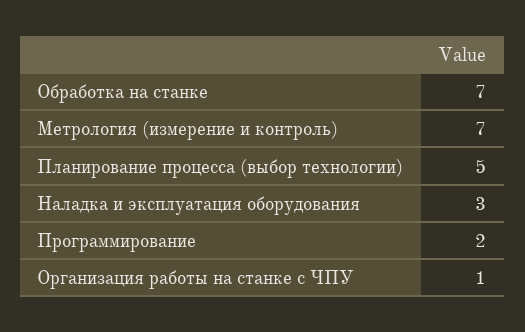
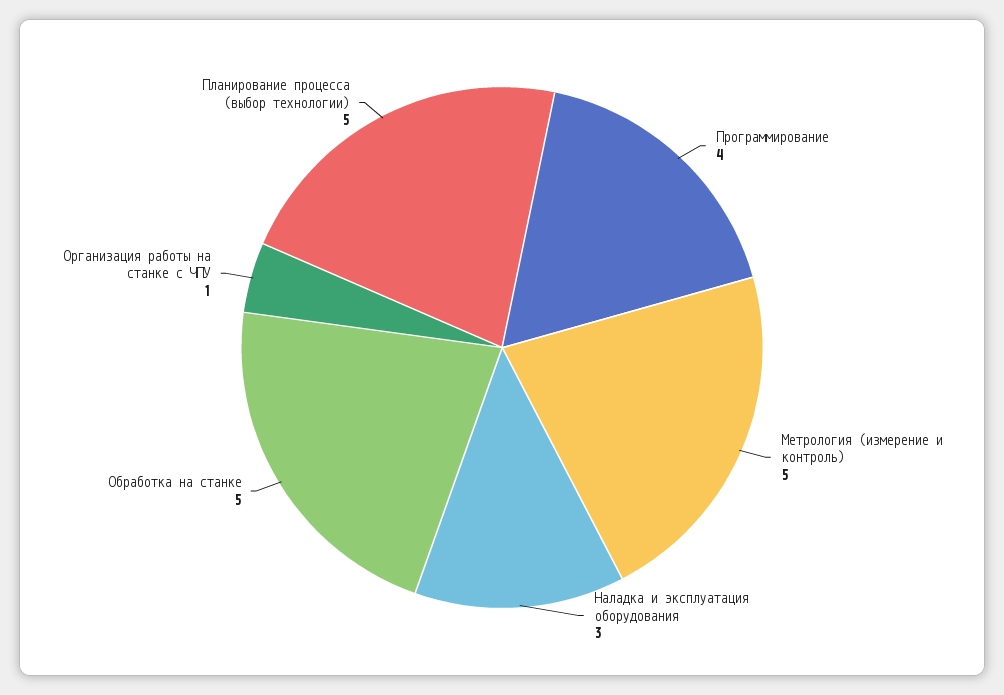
  {
-   "Обработка на станке": 7,
+   "Обработка на станке": 5,
-   "Метрология (измерение и контроль)": 7,
+   "Метрология (измерение и контроль)": 5,
    "Планирование процесса (выбор технологии)": 5,
    "Наладка и эксплуатация оборудования": 3,
-   "Программирование": 2,
+   "Программирование": 4,
    "Организация работы на станке с ЧПУ": 1
  }

